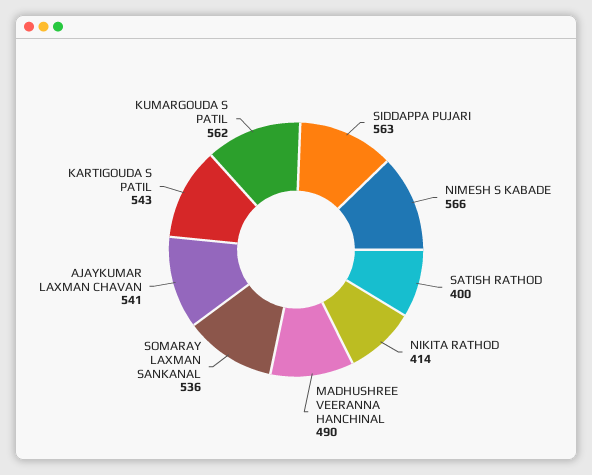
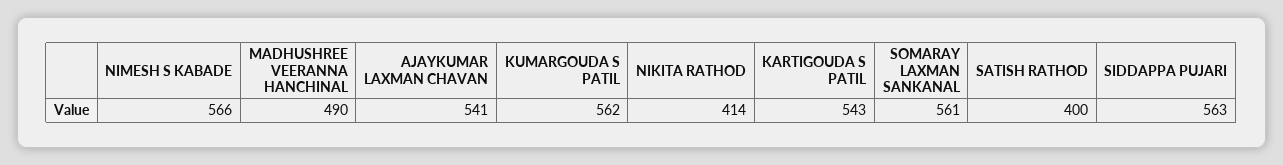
  {
    "SIDDAPPA PUJARI": 563,
    "NIMESH S KABADE": 566,
    "SATISH RATHOD": 400,
    "NIKITA RATHOD": 414,
    "MADHUSHREE VEERANNA HANCHINAL": 490,
-   "SOMARAY LAXMAN SANKANAL": 536,
+   "SOMARAY LAXMAN SANKANAL": 561,
    "AJAYKUMAR LAXMAN CHAVAN": 541,
    "KARTIGOUDA S PATIL": 543,
    "KUMARGOUDA S PATIL": 562
  }

